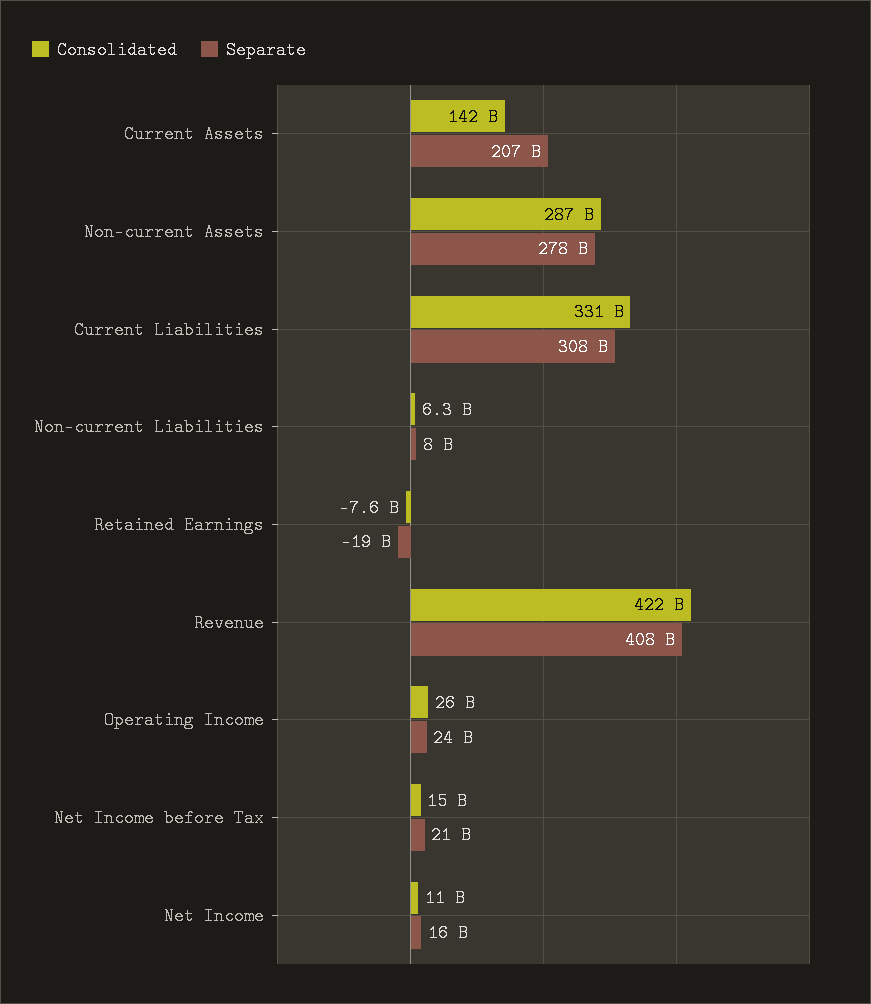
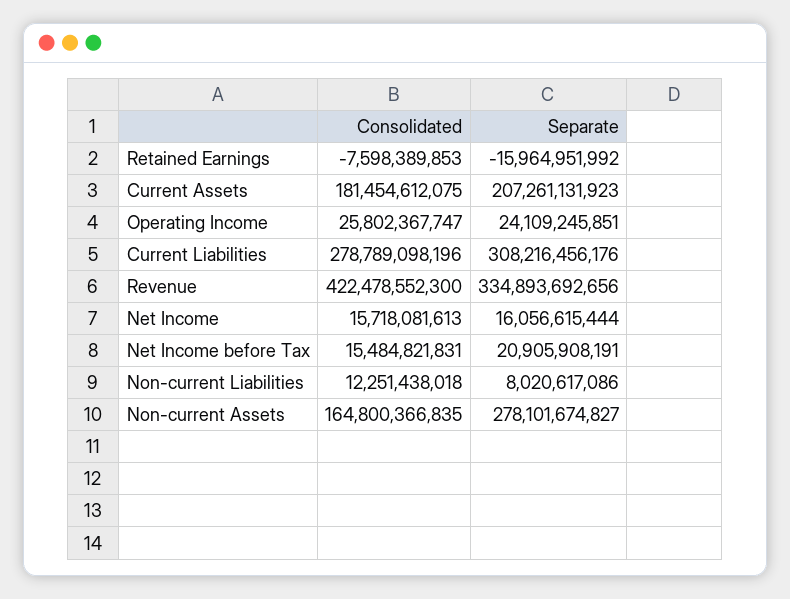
  {
    "Consolidated": {
-     "Current Assets": 142000000000,
+     "Current Assets": 181454612075,
-     "Non-current Assets": 287000000000,
+     "Non-current Assets": 164800366835,
-     "Current Liabilities": 331000000000,
+     "Current Liabilities": 278789098196,
-     "Non-current Liabilities": 6300000000,
+     "Non-current Liabilities": 12251438018,
      "Retained Earnings": -7598389853,
      "Revenue": 422478552300,
      "Operating Income": 25802367747,
      "Net Income before Tax": 15484821831,
-     "Net Income": 11000000000
+     "Net Income": 15718081613
    },
    "Separate": {
      "Current Assets": 207261131923,
      "Non-current Assets": 278101674827,
      "Current Liabilities": 308216456176,
      "Non-current Liabilities": 8020617086,
-     "Retained Earnings": -19000000000,
+     "Retained Earnings": -15964951992,
-     "Revenue": 408000000000,
+     "Revenue": 334893692656,
      "Operating Income": 24109245851,
      "Net Income before Tax": 20905908191,
      "Net Income": 16056615444
    }
  }

